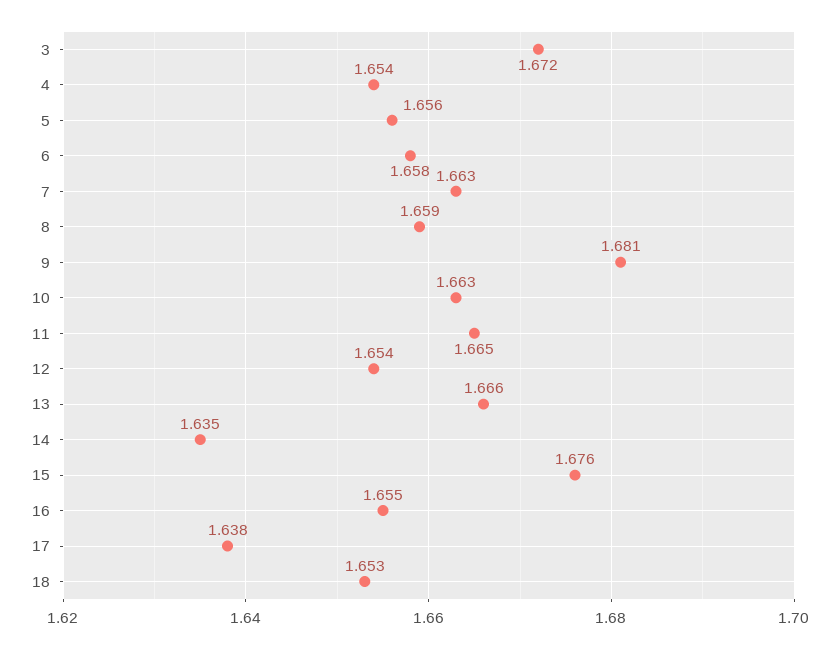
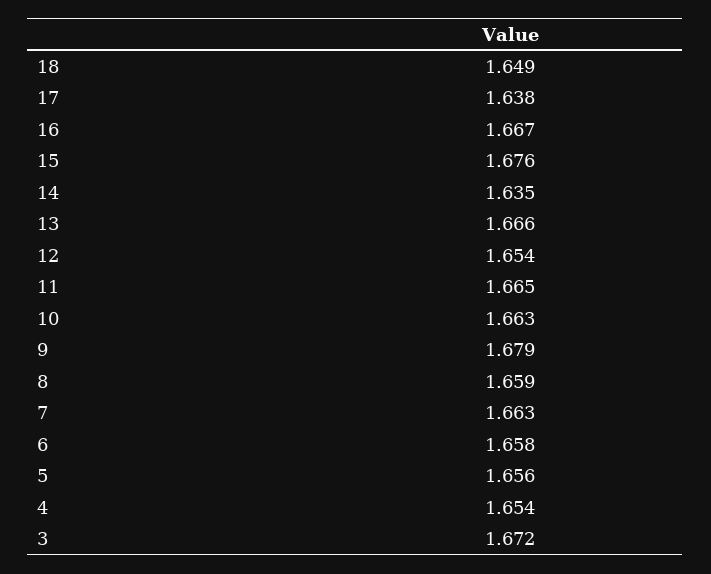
  {
    "3": 1.672,
    "4": 1.654,
    "5": 1.656,
    "6": 1.658,
    "7": 1.663,
    "8": 1.659,
-   "9": 1.681,
+   "9": 1.679,
    "10": 1.663,
    "11": 1.665,
    "12": 1.654,
    "13": 1.666,
    "14": 1.635,
    "15": 1.676,
-   "16": 1.655,
+   "16": 1.667,
    "17": 1.638,
-   "18": 1.653
+   "18": 1.649
  }

